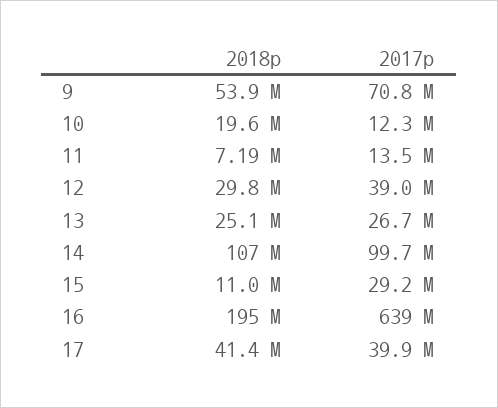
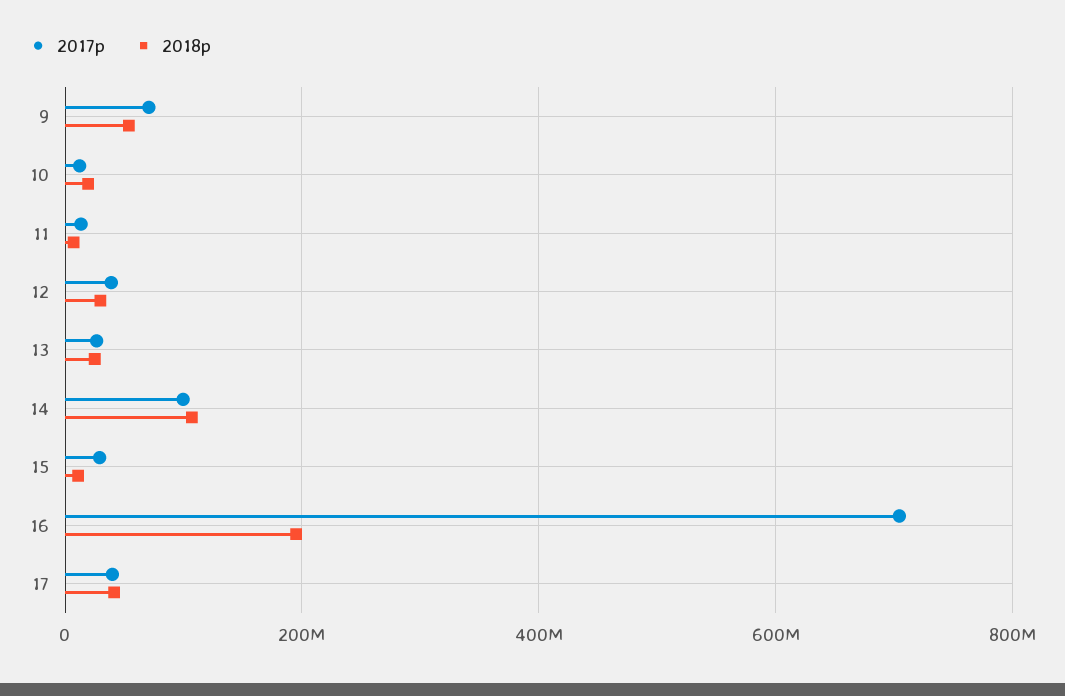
  {
    "2018p": {
      "9": 53900000,
      "10": 19600000,
      "11": 7190000,
      "12": 29800000,
      "13": 25100000,
      "14": 107000000,
      "15": 11000000,
      "16": 195000000,
      "17": 41400000
    },
    "2017p": {
      "9": 70800000,
      "10": 12300000,
      "11": 13500000,
      "12": 39000000,
      "13": 26700000,
      "14": 99700000,
      "15": 29200000,
-     "16": 639000000,
+     "16": 700000000,
      "17": 39900000
    }
  }

